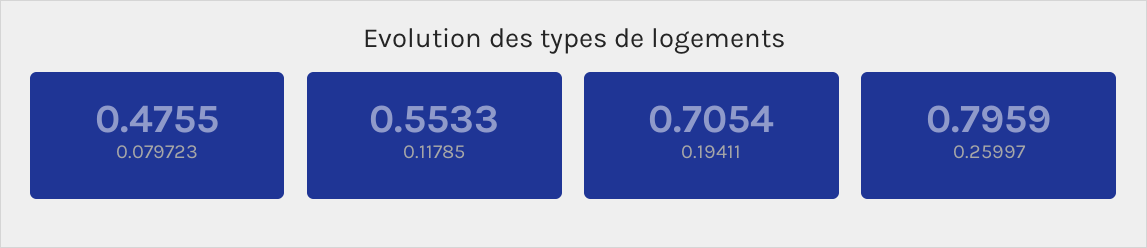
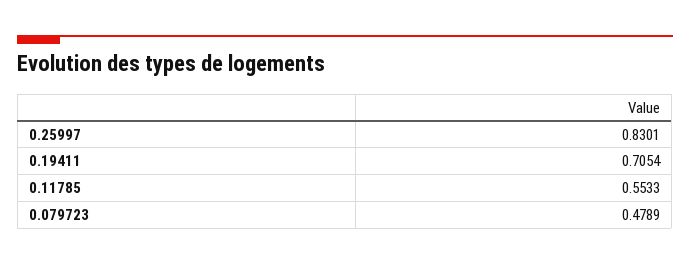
  {
-   "0.079723": 0.4755,
+   "0.079723": 0.4789,
    "0.11785": 0.5533,
    "0.19411": 0.7054,
-   "0.25997": 0.7959
+   "0.25997": 0.8301
  }

